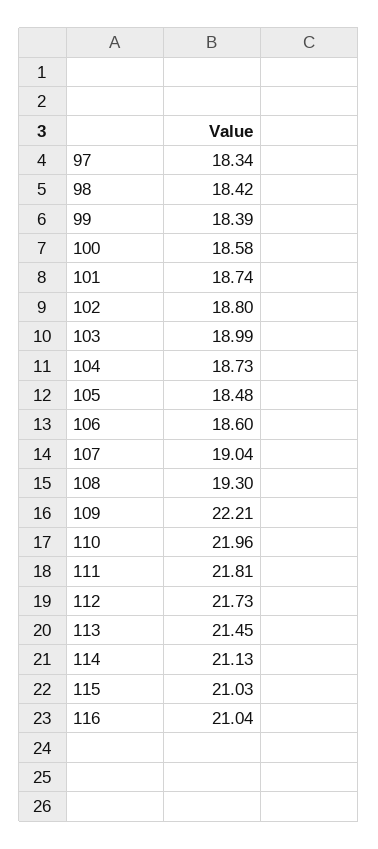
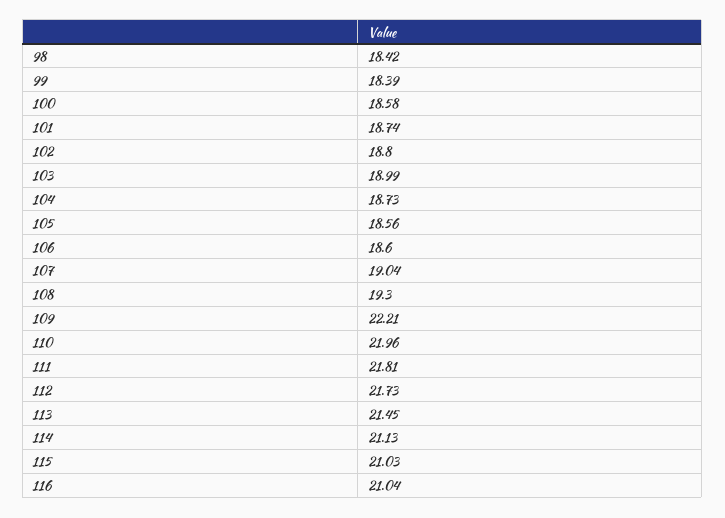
  {
-   "97": 18.34,
    "98": 18.42,
    "99": 18.39,
    "100": 18.58,
    "101": 18.74,
    "102": 18.8,
    "103": 18.99,
    "104": 18.73,
-   "105": 18.48,
+   "105": 18.56,
    "106": 18.6,
    "107": 19.04,
    "108": 19.3,
    "109": 22.21,
    "110": 21.96,
    "111": 21.81,
    "112": 21.73,
    "113": 21.45,
    "114": 21.13,
    "115": 21.03,
    "116": 21.04
  }

